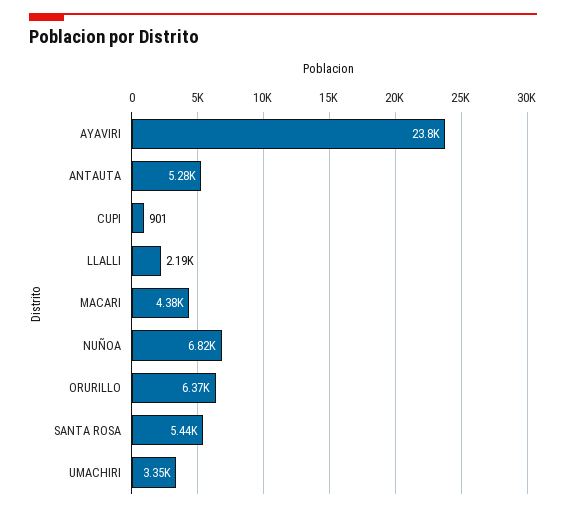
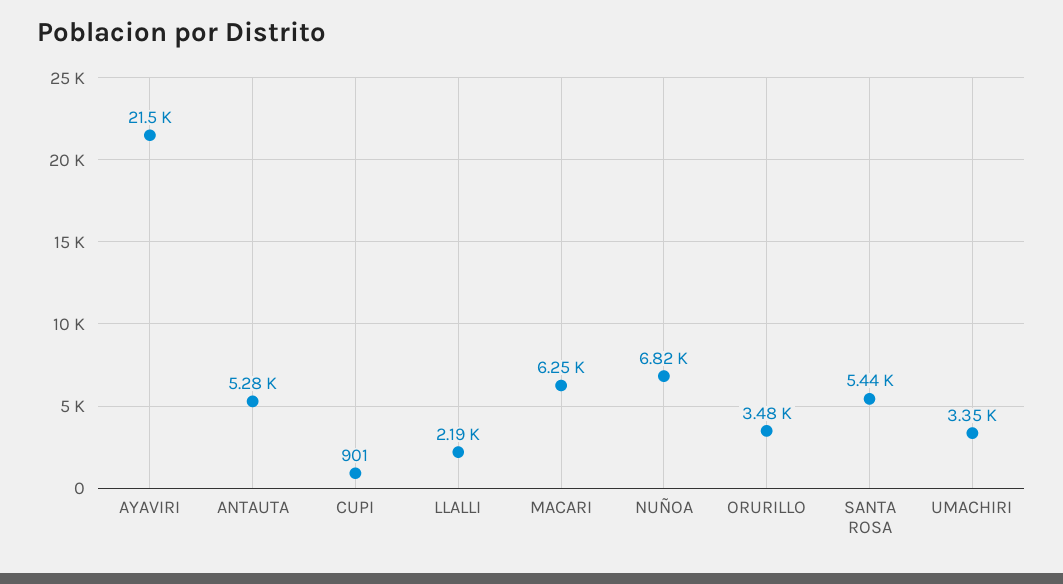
  {
-   "AYAVIRI": 23800,
+   "AYAVIRI": 21500,
    "ANTAUTA": 5280,
    "CUPI": 901,
    "LLALLI": 2190,
-   "MACARI": 4380,
+   "MACARI": 6250,
    "NUÑOA": 6820,
-   "ORURILLO": 6370,
+   "ORURILLO": 3480,
    "SANTA ROSA": 5440,
    "UMACHIRI": 3350
  }

